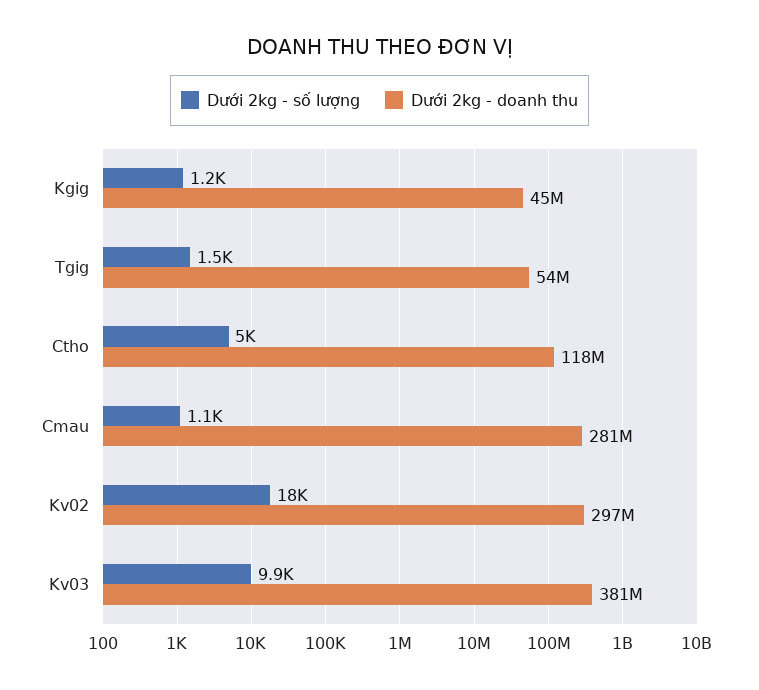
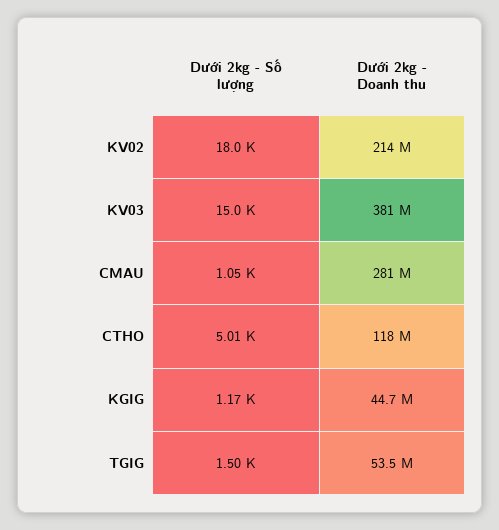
  {
    "Dưới 2kg - số lượng": {
      "Kgig": 1170,
      "Tgig": 1500,
      "Ctho": 5010,
      "Cmau": 1050,
      "Kv02": 18000,
-     "Kv03": 9900
+     "Kv03": 15000
    },
    "Dưới 2kg - doanh thu": {
      "Kgig": 44700000,
      "Tgig": 53500000,
      "Ctho": 118000000,
      "Cmau": 281000000,
-     "Kv02": 297000000,
+     "Kv02": 214000000,
      "Kv03": 381000000
    }
  }

